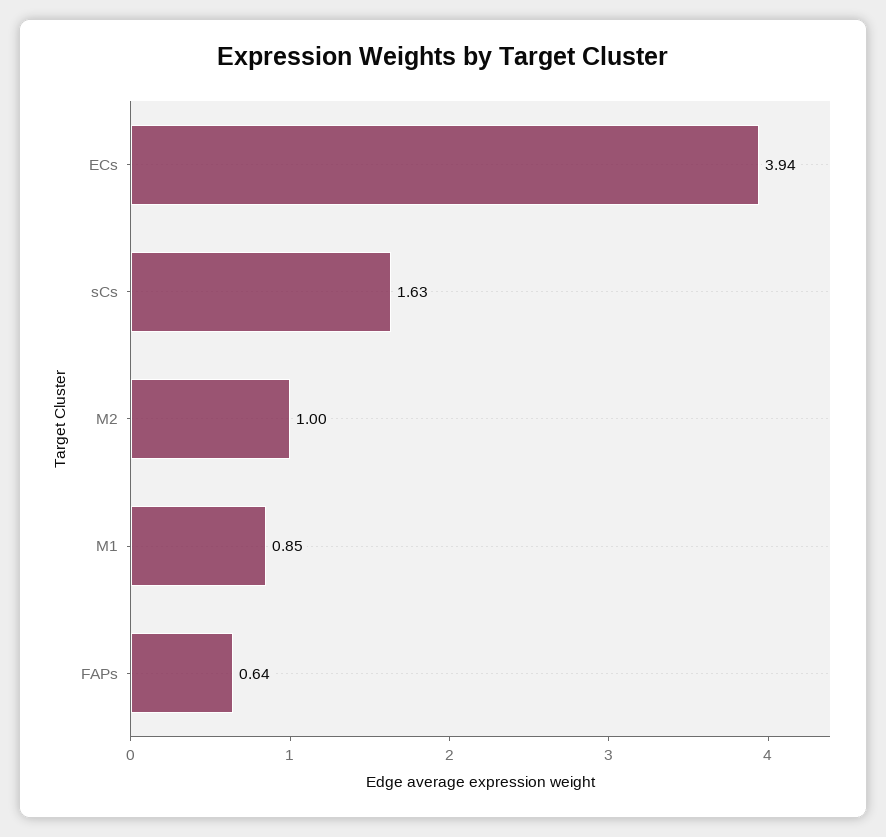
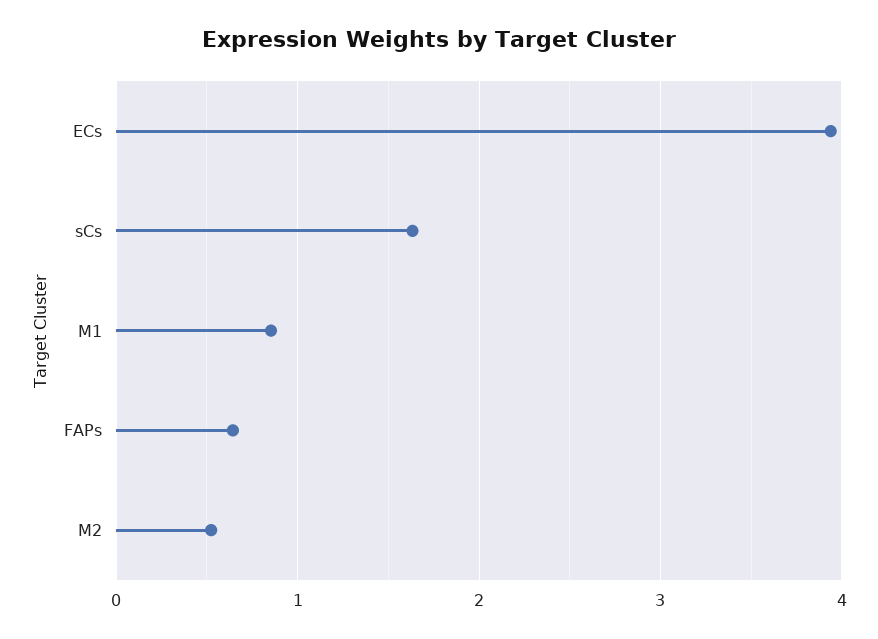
  {
    "ECs": 3.94,
    "sCs": 1.63,
-   "M2": 1,
+   "M2": 0.5,
    "M1": 0.85,
    "FAPs": 0.64
  }

